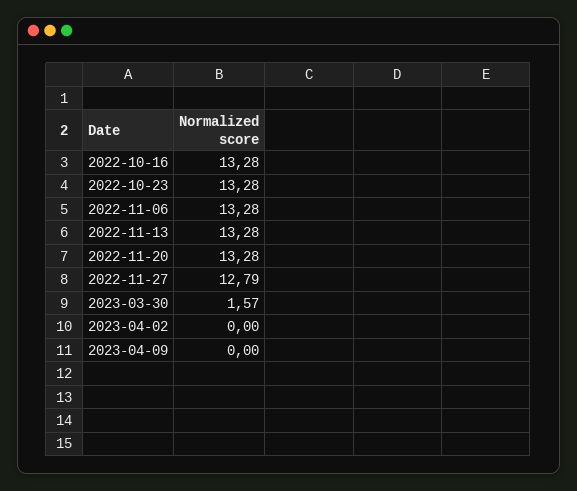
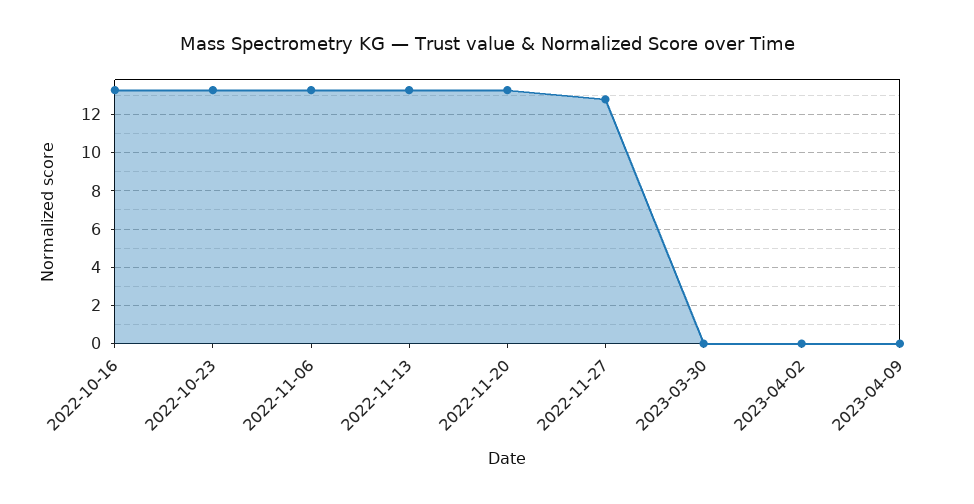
  {
    "2022-10-16": 13.28,
    "2022-10-23": 13.28,
    "2022-11-06": 13.28,
    "2022-11-13": 13.28,
    "2022-11-20": 13.28,
    "2022-11-27": 12.79,
-   "2023-03-30": 1.57,
+   "2023-03-30": 0,
    "2023-04-02": 0,
    "2023-04-09": 0
  }

